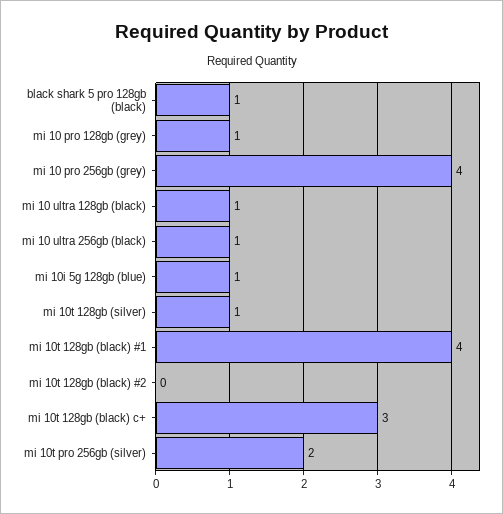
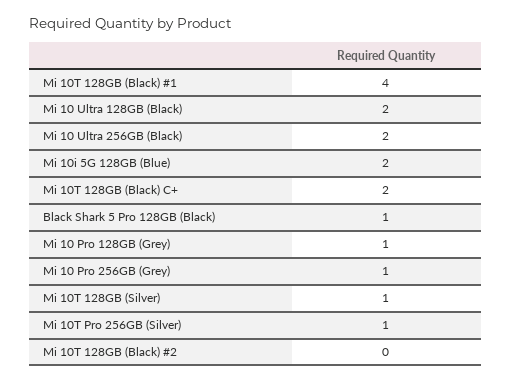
  {
    "black shark 5 pro 128gb (black)": 1,
    "mi 10 pro 128gb (grey)": 1,
-   "mi 10 pro 256gb (grey)": 4,
+   "mi 10 pro 256gb (grey)": 1,
-   "mi 10 ultra 128gb (black)": 1,
+   "mi 10 ultra 128gb (black)": 2,
-   "mi 10 ultra 256gb (black)": 1,
+   "mi 10 ultra 256gb (black)": 2,
-   "mi 10i 5g 128gb (blue)": 1,
+   "mi 10i 5g 128gb (blue)": 2,
    "mi 10t 128gb (silver)": 1,
    "mi 10t 128gb (black) #1": 4,
    "mi 10t 128gb (black) #2": 0,
-   "mi 10t 128gb (black) c+": 3,
+   "mi 10t 128gb (black) c+": 2,
-   "mi 10t pro 256gb (silver)": 2
+   "mi 10t pro 256gb (silver)": 1
  }

